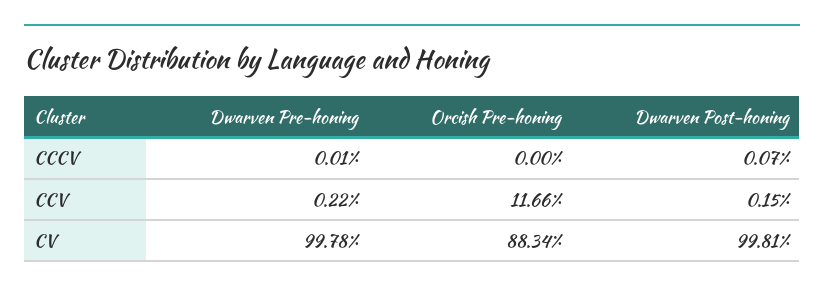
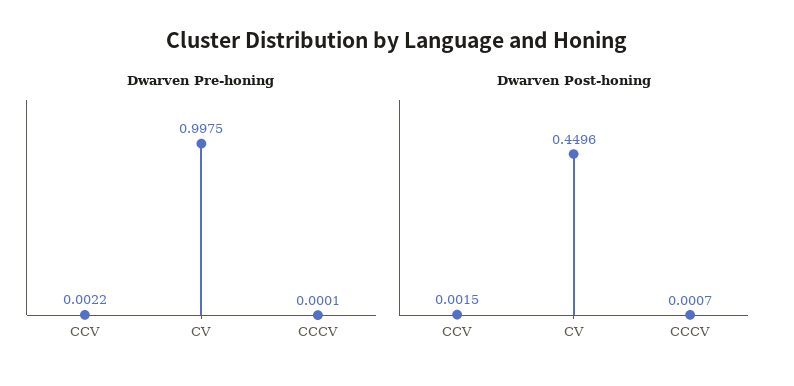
  {
    "Dwarven Pre-honing": {
      "CCCV": 0.0001,
      "CCV": 0.0022,
-     "CV": 0.9978
+     "CV": 0.9975
    },
-   "Orcish Pre-honing": {
-     "CCCV": 0,
-     "CCV": 0.1166,
-     "CV": 0.8834
-   },
    "Dwarven Post-honing": {
      "CCCV": 0.0007,
      "CCV": 0.0015,
-     "CV": 0.9981
+     "CV": 0.4496
    }
  }

